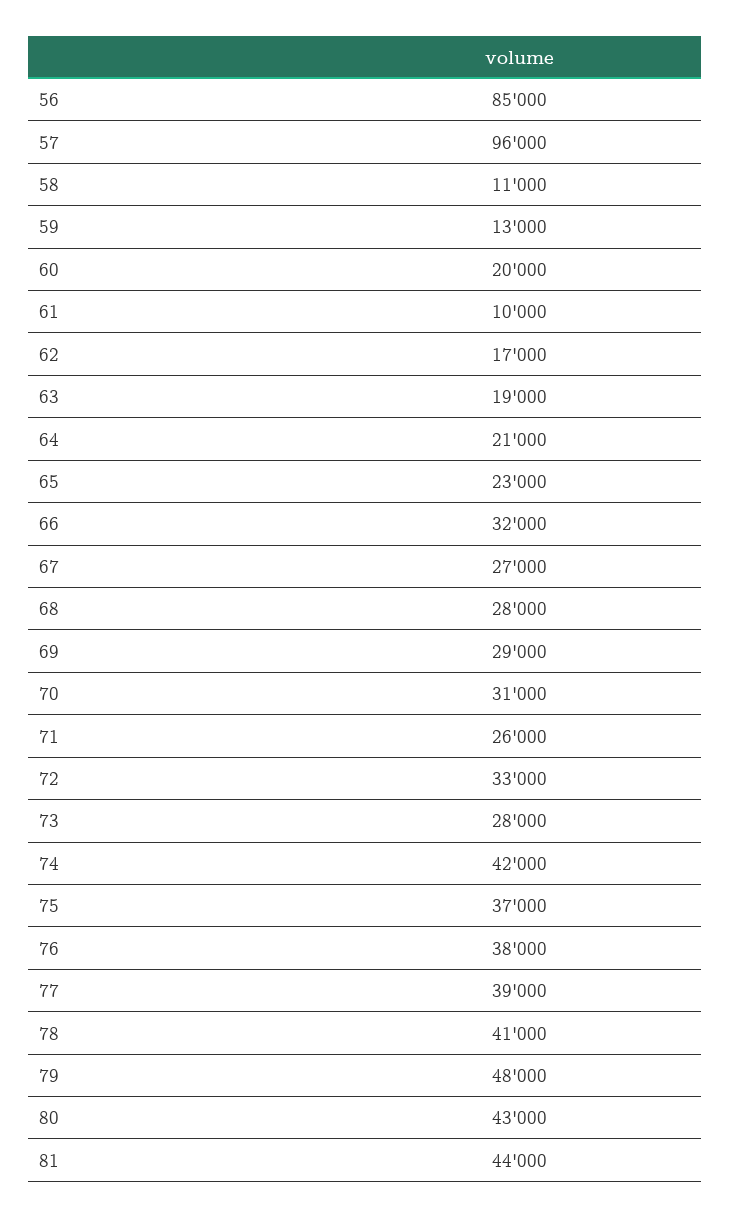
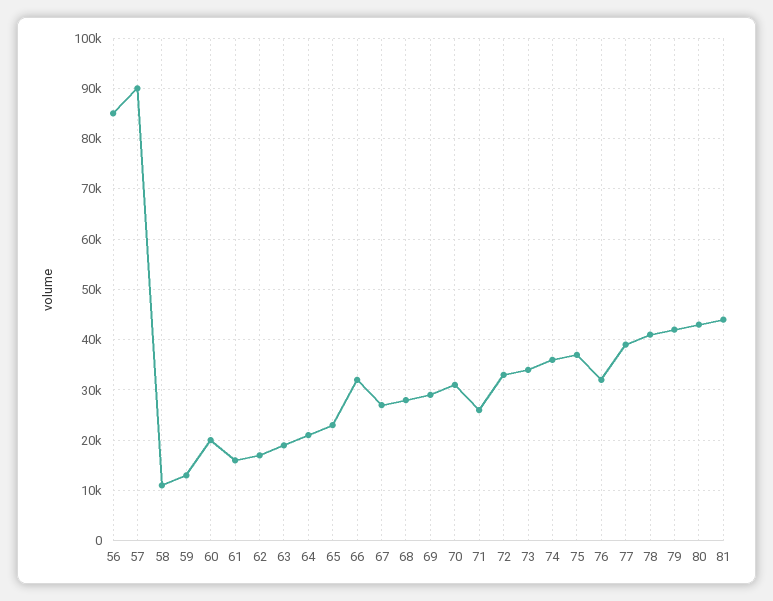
  {
    "56": 85000,
-   "57": 96000,
+   "57": 90000,
    "58": 11000,
    "59": 13000,
    "60": 20000,
-   "61": 10000,
+   "61": 16000,
    "62": 17000,
    "63": 19000,
    "64": 21000,
    "65": 23000,
    "66": 32000,
    "67": 27000,
    "68": 28000,
    "69": 29000,
    "70": 31000,
    "71": 26000,
    "72": 33000,
-   "73": 28000,
+   "73": 34000,
-   "74": 42000,
+   "74": 36000,
    "75": 37000,
-   "76": 38000,
+   "76": 32000,
    "77": 39000,
    "78": 41000,
-   "79": 48000,
+   "79": 42000,
    "80": 43000,
    "81": 44000
  }

